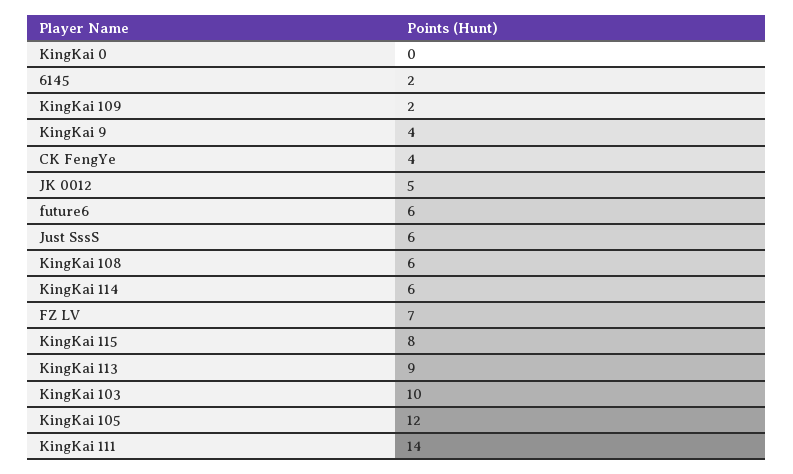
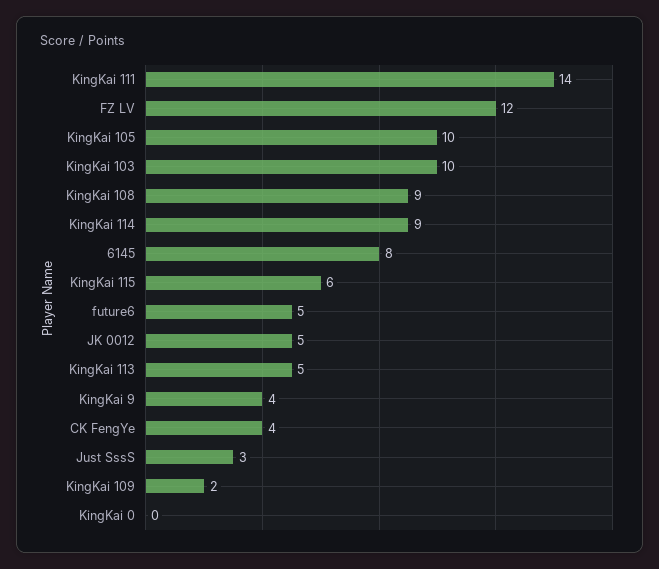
  {
    "KingKai 0": 0,
-   "6145": 2,
+   "6145": 8,
    "KingKai 109": 2,
    "KingKai 9": 4,
    "CK FengYe": 4,
    "JK 0012": 5,
-   "future6": 6,
+   "future6": 5,
-   "Just SssS": 6,
+   "Just SssS": 3,
-   "KingKai 108": 6,
+   "KingKai 108": 9,
-   "KingKai 114": 6,
+   "KingKai 114": 9,
-   "FZ LV": 7,
+   "FZ LV": 12,
-   "KingKai 115": 8,
+   "KingKai 115": 6,
-   "KingKai 113": 9,
+   "KingKai 113": 5,
    "KingKai 103": 10,
-   "KingKai 105": 12,
+   "KingKai 105": 10,
    "KingKai 111": 14
  }

